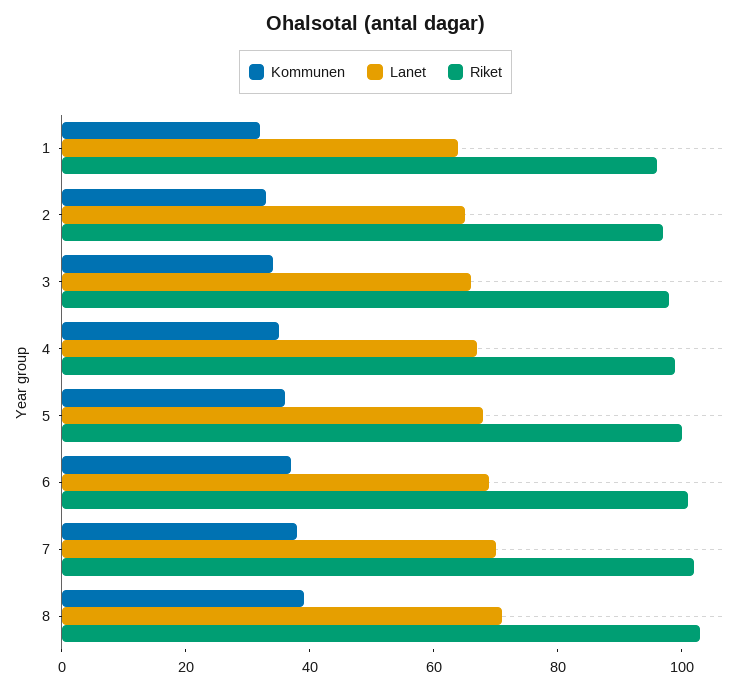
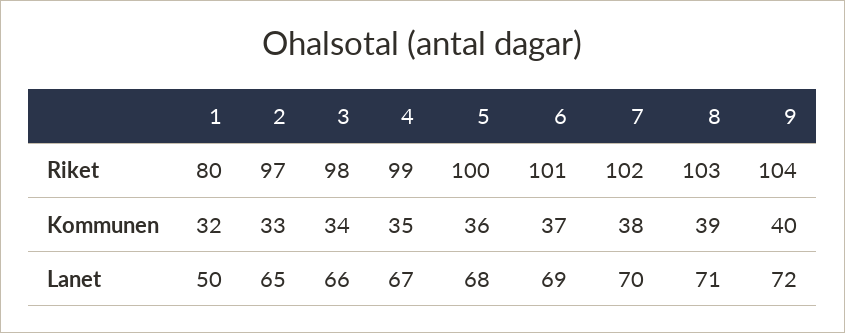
  {
    "Kommunen": {
      "1": 32,
      "2": 33,
      "3": 34,
      "4": 35,
      "5": 36,
      "6": 37,
      "7": 38,
-     "8": 39
+     "8": 39,
+     "9": 40
    },
    "Lanet": {
-     "1": 65,
+     "1": 50,
      "2": 65,
      "3": 66,
      "4": 67,
      "5": 68,
      "6": 69,
      "7": 70,
-     "8": 71
+     "8": 71,
+     "9": 72
    },
    "Riket": {
-     "1": 95,
+     "1": 80,
      "2": 97,
      "3": 98,
      "4": 99,
      "5": 100,
      "6": 101,
      "7": 102,
-     "8": 103
+     "8": 103,
+     "9": 104
    }
  }

